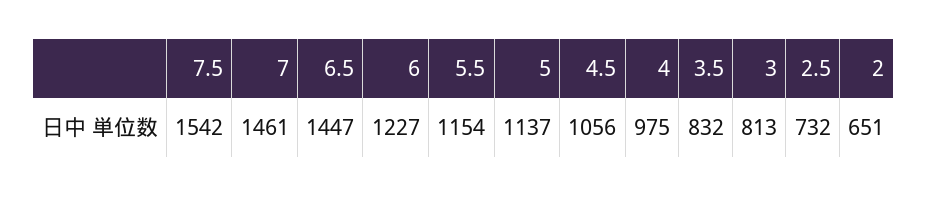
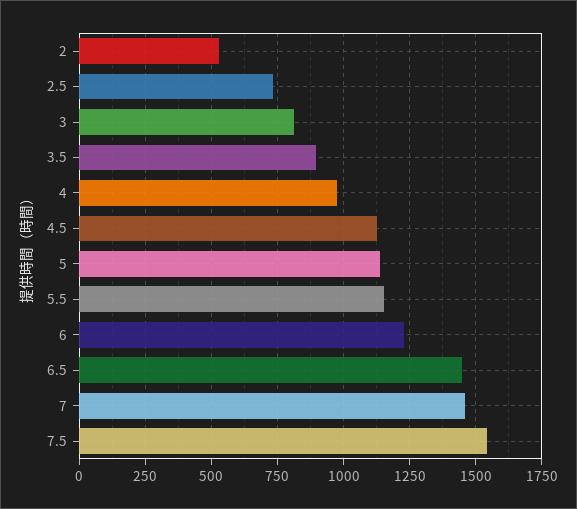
  {
    "7.5": 1542,
    "7": 1461,
    "6.5": 1447,
    "6": 1227,
    "5.5": 1154,
    "5": 1137,
-   "4.5": 1056,
+   "4.5": 1125,
    "4": 975,
-   "3.5": 832,
+   "3.5": 900,
    "3": 813,
    "2.5": 732,
-   "2": 651
+   "2": 525
  }

